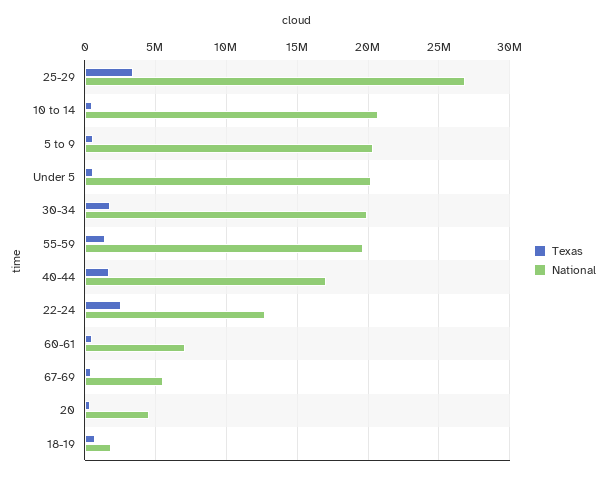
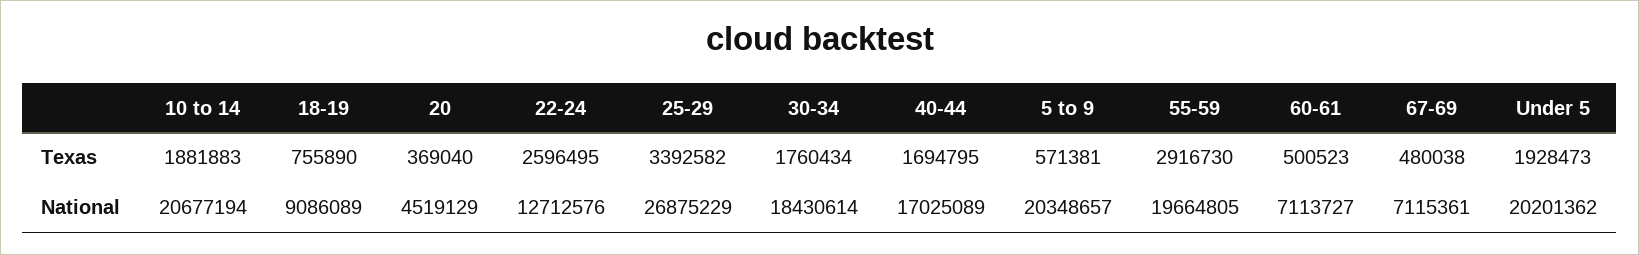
  {
    "Texas": {
      "25-29": 3392582,
-     "10 to 14": 500000,
+     "10 to 14": 1881883,
      "5 to 9": 571381,
-     "Under 5": 500000,
+     "Under 5": 1928473,
      "30-34": 1760434,
-     "55-59": 1500000,
+     "55-59": 2916730,
      "40-44": 1694795,
      "22-24": 2596495,
      "60-61": 500523,
      "67-69": 480038,
      "20": 369040,
      "18-19": 755890
    },
    "National": {
      "25-29": 26875229,
      "10 to 14": 20677194,
      "5 to 9": 20348657,
      "Under 5": 20201362,
-     "30-34": 20000000,
+     "30-34": 18430614,
      "55-59": 19664805,
      "40-44": 17025089,
      "22-24": 12712576,
      "60-61": 7113727,
-     "67-69": 5500000,
+     "67-69": 7115361,
      "20": 4519129,
-     "18-19": 2000000
+     "18-19": 9086089
    }
  }

